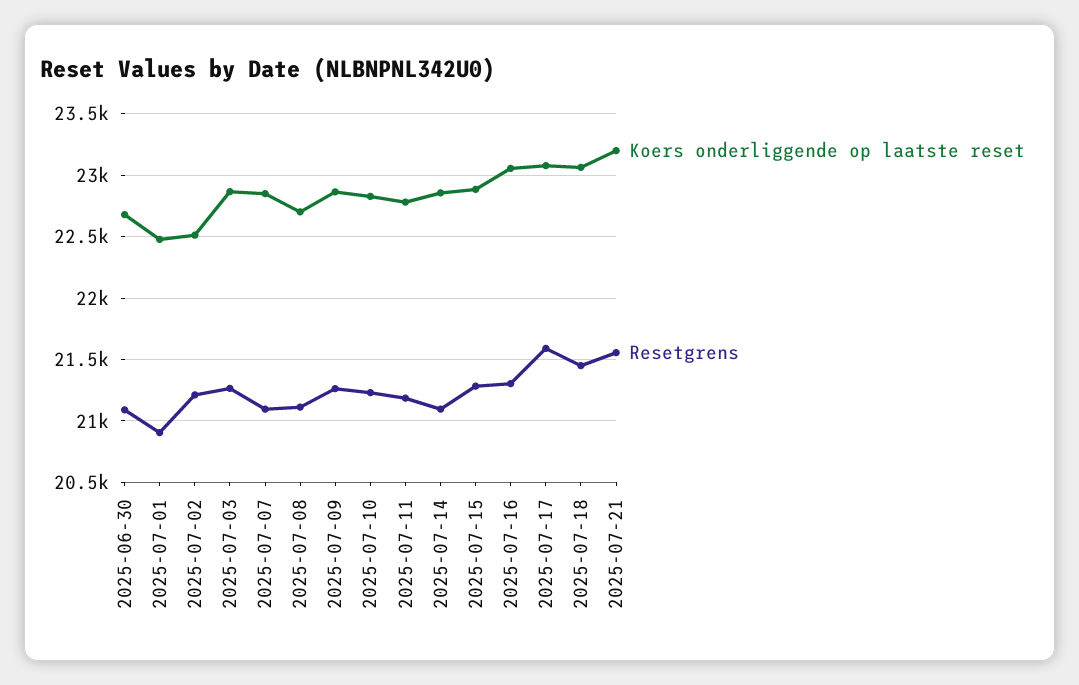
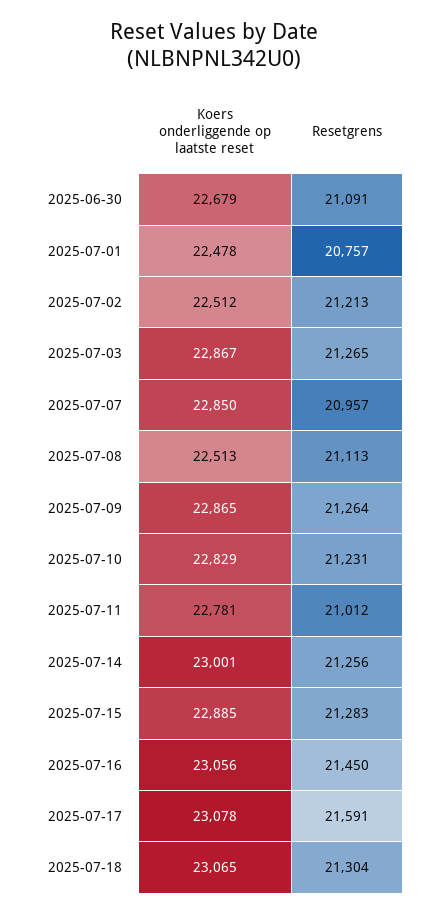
  {
    "Koers onderliggende op laatste reset": {
      "2025-06-30": 22679,
      "2025-07-01": 22478,
      "2025-07-02": 22512,
      "2025-07-03": 22867,
      "2025-07-07": 22850,
-     "2025-07-08": 22700,
+     "2025-07-08": 22513,
      "2025-07-09": 22865,
      "2025-07-10": 22829,
      "2025-07-11": 22781,
-     "2025-07-14": 22850,
+     "2025-07-14": 23001,
      "2025-07-15": 22885,
      "2025-07-16": 23056,
      "2025-07-17": 23078,
-     "2025-07-18": 23065,
+     "2025-07-18": 23065
-     "2025-07-21": 23200
    },
    "Resetgrens": {
      "2025-06-30": 21091,
-     "2025-07-01": 20900,
+     "2025-07-01": 20757,
      "2025-07-02": 21213,
      "2025-07-03": 21265,
-     "2025-07-07": 21100,
+     "2025-07-07": 20957,
      "2025-07-08": 21113,
      "2025-07-09": 21264,
      "2025-07-10": 21231,
-     "2025-07-11": 21200,
+     "2025-07-11": 21012,
-     "2025-07-14": 21100,
+     "2025-07-14": 21256,
      "2025-07-15": 21283,
-     "2025-07-16": 21300,
+     "2025-07-16": 21450,
      "2025-07-17": 21591,
-     "2025-07-18": 21450,
+     "2025-07-18": 21304
-     "2025-07-21": 21550
    }
  }

